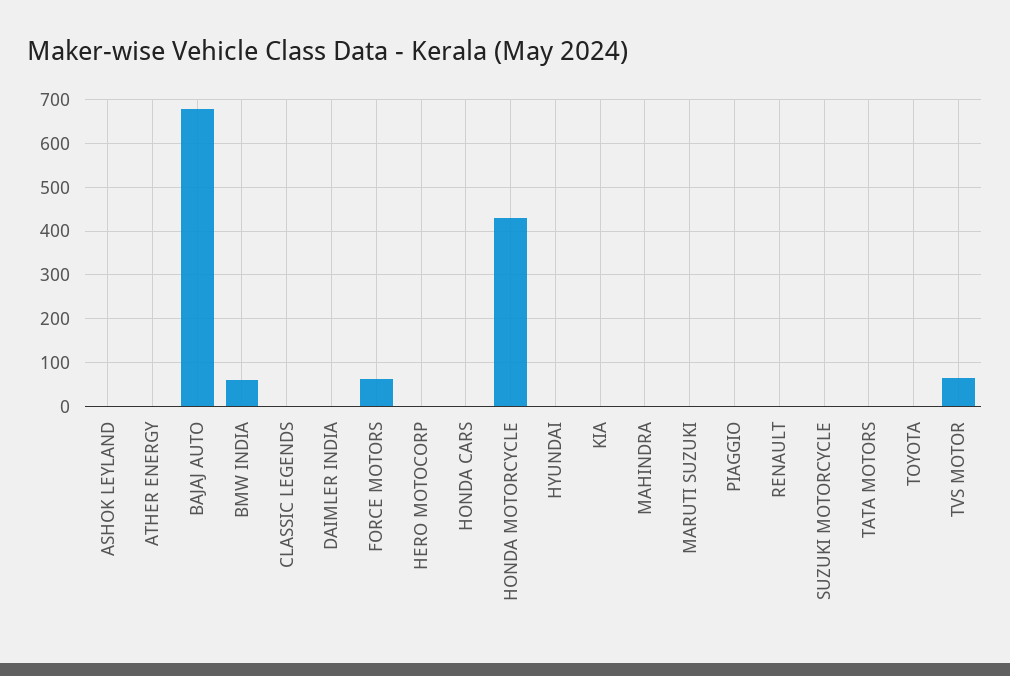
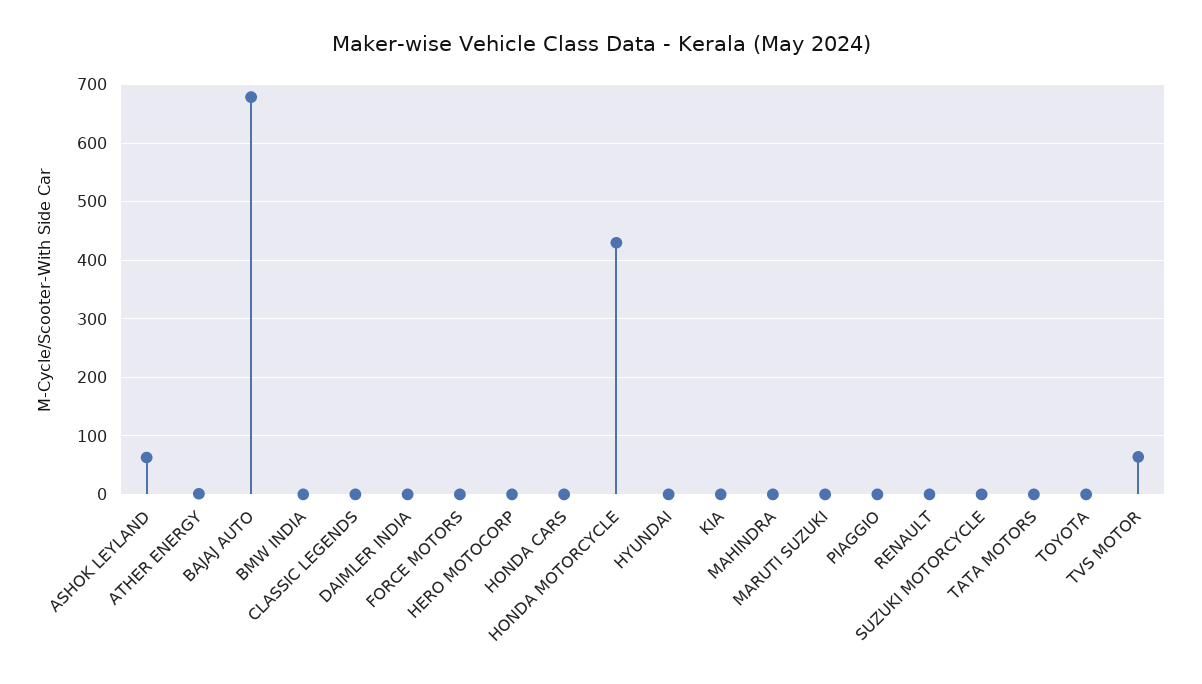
  {
-   "ASHOK LEYLAND": 0,
+   "ASHOK LEYLAND": 60,
    "ATHER ENERGY": 0,
    "BAJAJ AUTO": 680,
-   "BMW INDIA": 60,
+   "BMW INDIA": 0,
    "CLASSIC LEGENDS": 0,
    "DAIMLER INDIA": 0,
-   "FORCE MOTORS": 60,
+   "FORCE MOTORS": 0,
    "HERO MOTOCORP": 0,
    "HONDA CARS": 0,
    "HONDA MOTORCYCLE": 440,
    "HYUNDAI": 0,
    "KIA": 0,
    "MAHINDRA": 0,
    "MARUTI SUZUKI": 0,
    "PIAGGIO": 0,
    "RENAULT": 0,
    "SUZUKI MOTORCYCLE": 0,
    "TATA MOTORS": 0,
    "TOYOTA": 0,
    "TVS MOTOR": 60
  }

